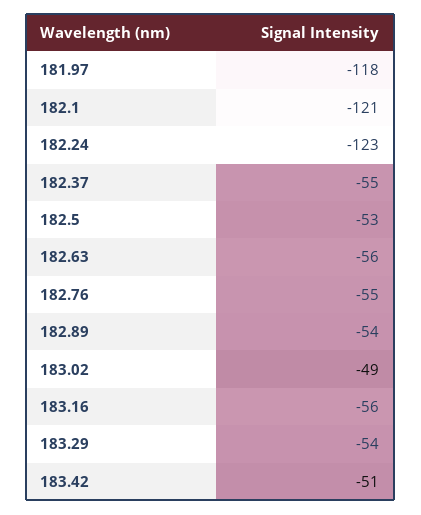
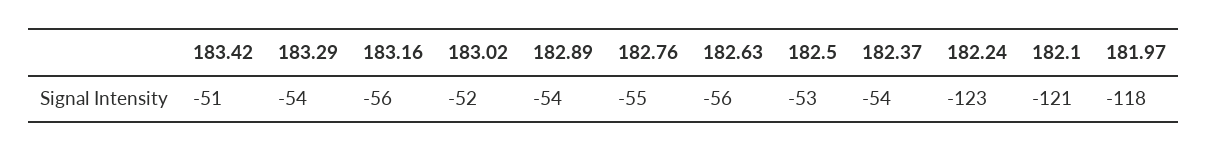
  {
    "181.97": -118,
    "182.1": -121,
    "182.24": -123,
-   "182.37": -55,
+   "182.37": -54,
    "182.5": -53,
    "182.63": -56,
    "182.76": -55,
    "182.89": -54,
-   "183.02": -49,
+   "183.02": -52,
    "183.16": -56,
    "183.29": -54,
    "183.42": -51
  }

